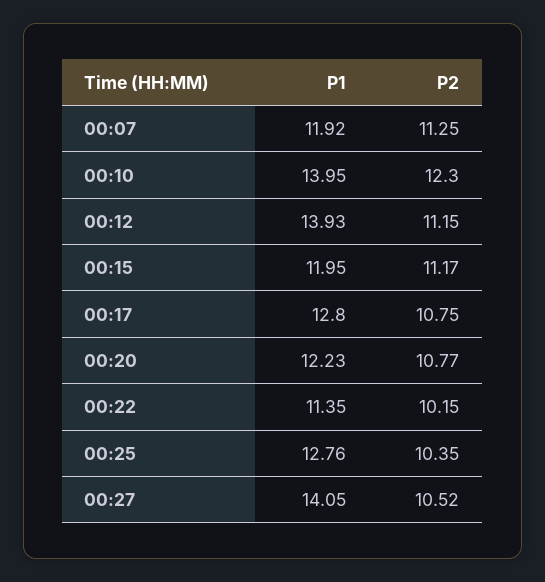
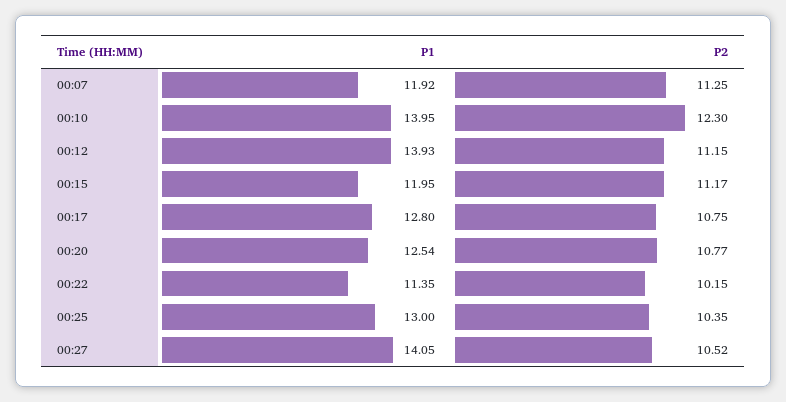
  {
    "P1": {
      "00:07": 11.92,
      "00:10": 13.95,
      "00:12": 13.93,
      "00:15": 11.95,
      "00:17": 12.8,
-     "00:20": 12.23,
+     "00:20": 12.54,
      "00:22": 11.35,
-     "00:25": 12.76,
+     "00:25": 13,
      "00:27": 14.05
    },
    "P2": {
      "00:07": 11.25,
      "00:10": 12.3,
      "00:12": 11.15,
      "00:15": 11.17,
      "00:17": 10.75,
      "00:20": 10.77,
      "00:22": 10.15,
      "00:25": 10.35,
      "00:27": 10.52
    }
  }

